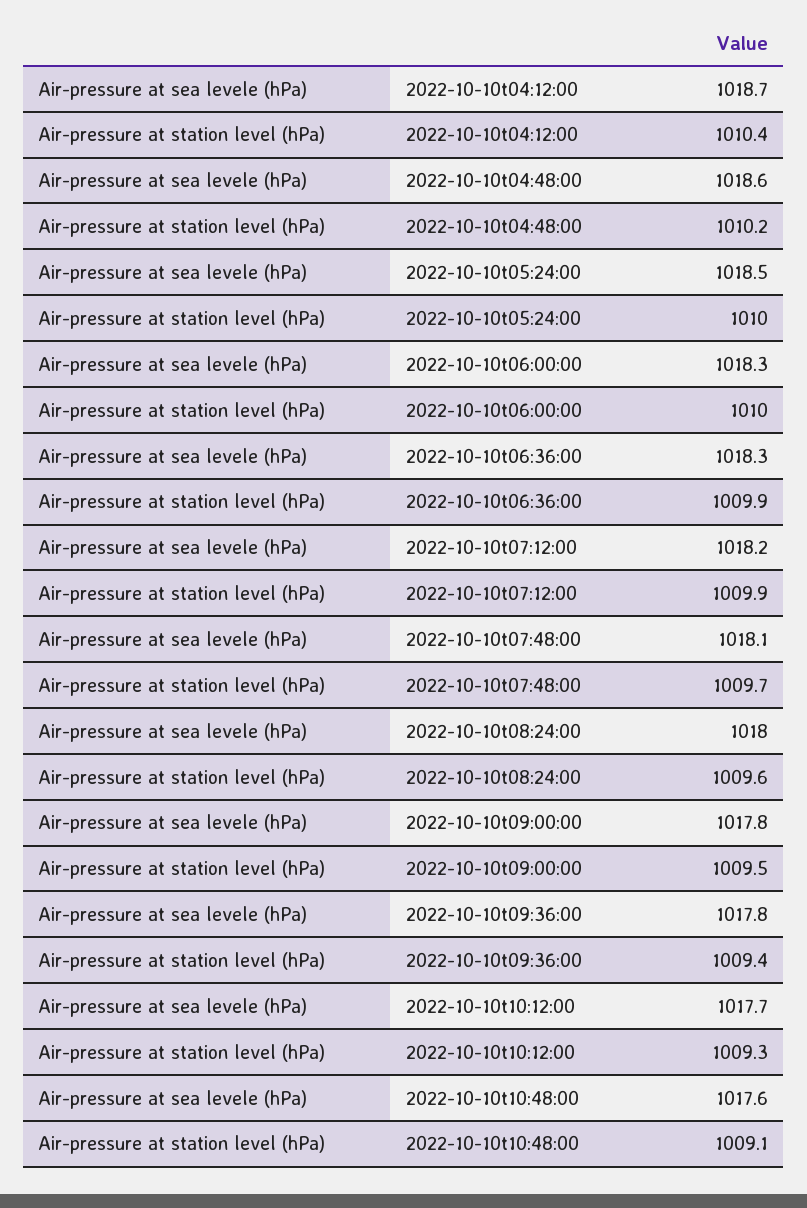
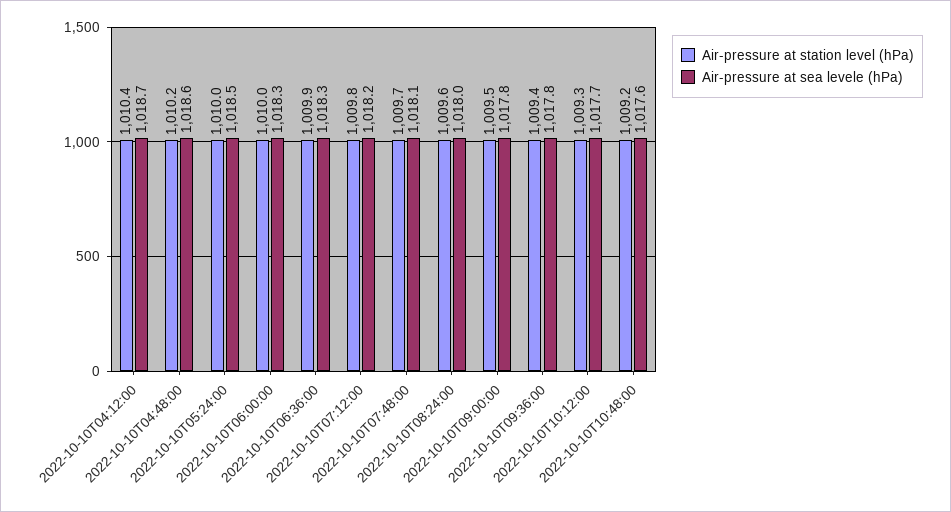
  {
    "Air-pressure at sea levele (hPa)": {
      "2022-10-10t04:12:00": 1018.7,
      "2022-10-10t04:48:00": 1018.6,
      "2022-10-10t05:24:00": 1018.5,
      "2022-10-10t06:00:00": 1018.3,
      "2022-10-10t06:36:00": 1018.3,
      "2022-10-10t07:12:00": 1018.2,
      "2022-10-10t07:48:00": 1018.1,
      "2022-10-10t08:24:00": 1018,
      "2022-10-10t09:00:00": 1017.8,
      "2022-10-10t09:36:00": 1017.8,
      "2022-10-10t10:12:00": 1017.7,
      "2022-10-10t10:48:00": 1017.6
    },
    "Air-pressure at station level (hPa)": {
      "2022-10-10t04:12:00": 1010.4,
      "2022-10-10t04:48:00": 1010.2,
      "2022-10-10t05:24:00": 1010,
      "2022-10-10t06:00:00": 1010,
      "2022-10-10t06:36:00": 1009.9,
-     "2022-10-10t07:12:00": 1009.9,
+     "2022-10-10t07:12:00": 1009.8,
      "2022-10-10t07:48:00": 1009.7,
      "2022-10-10t08:24:00": 1009.6,
      "2022-10-10t09:00:00": 1009.5,
      "2022-10-10t09:36:00": 1009.4,
      "2022-10-10t10:12:00": 1009.3,
-     "2022-10-10t10:48:00": 1009.1
+     "2022-10-10t10:48:00": 1009.2
    }
  }

